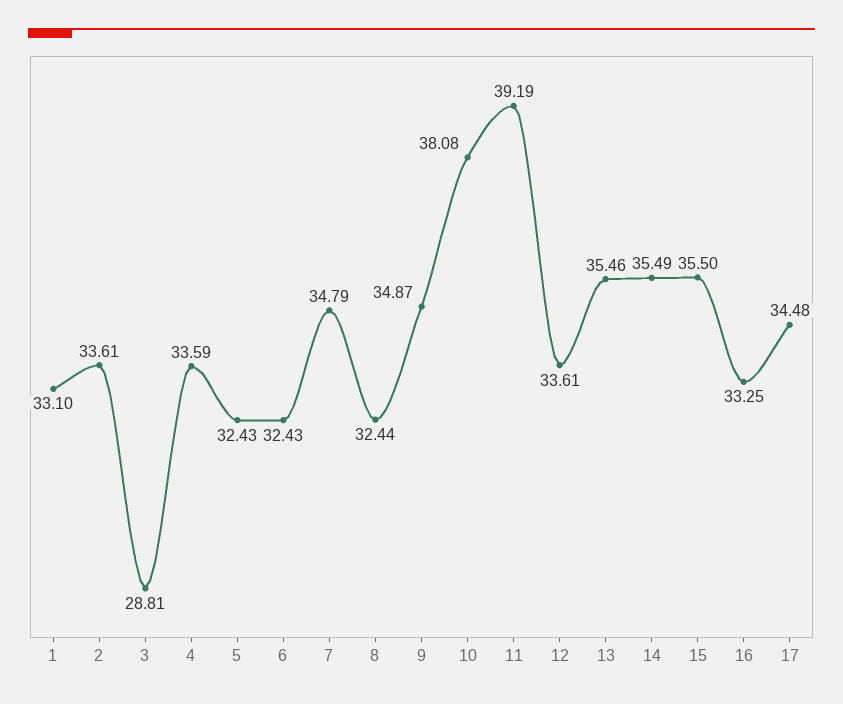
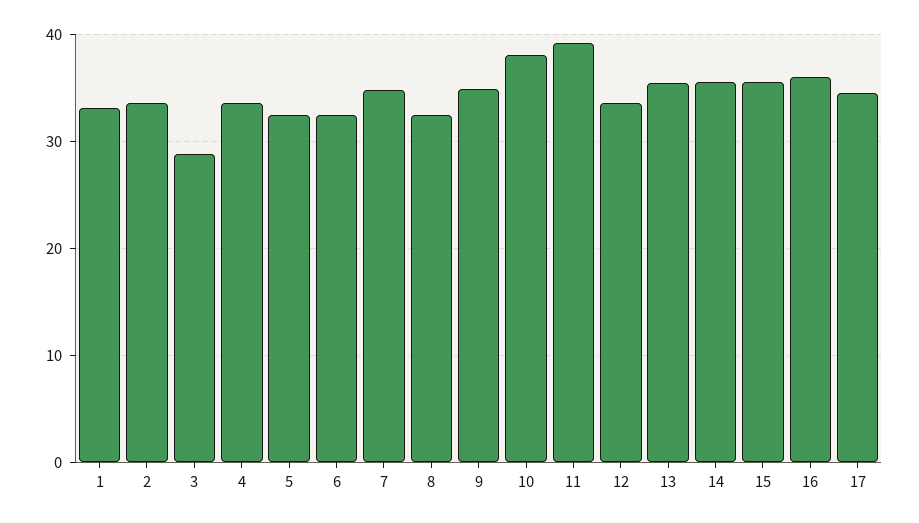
  {
    "1": 33.1,
    "2": 33.61,
    "3": 28.81,
    "4": 33.59,
    "5": 32.43,
    "6": 32.43,
    "7": 34.79,
    "8": 32.44,
    "9": 34.87,
    "10": 38.08,
    "11": 39.19,
    "12": 33.61,
    "13": 35.46,
    "14": 35.49,
    "15": 35.5,
-   "16": 33.25,
+   "16": 36,
    "17": 34.48
  }

